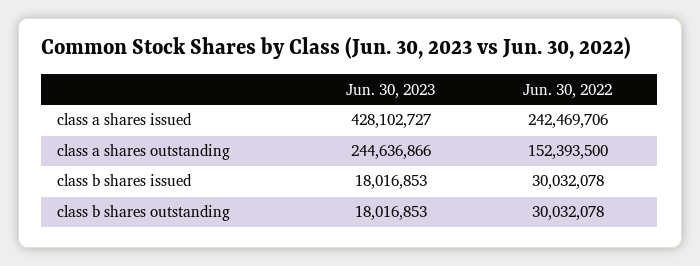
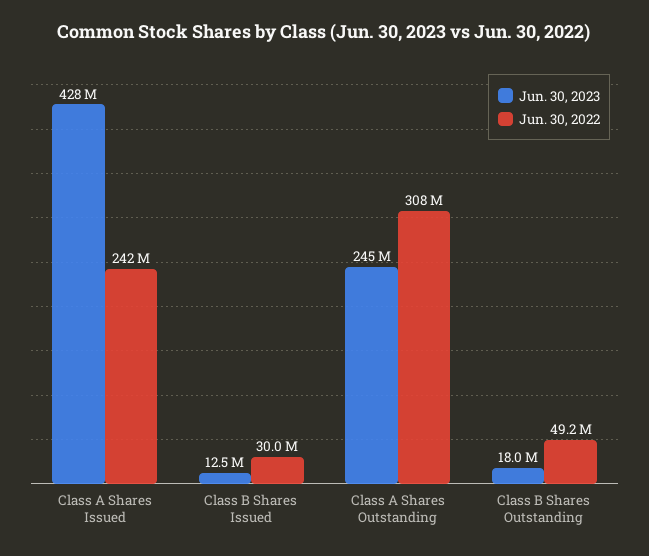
  {
    "Jun. 30, 2023": {
      "class a shares issued": 428102727,
      "class a shares outstanding": 244636866,
-     "class b shares issued": 18016853,
+     "class b shares issued": 12500000,
      "class b shares outstanding": 18016853
    },
    "Jun. 30, 2022": {
      "class a shares issued": 242469706,
-     "class a shares outstanding": 152393500,
+     "class a shares outstanding": 308000000,
      "class b shares issued": 30032078,
-     "class b shares outstanding": 30032078
+     "class b shares outstanding": 49200000
    }
  }

